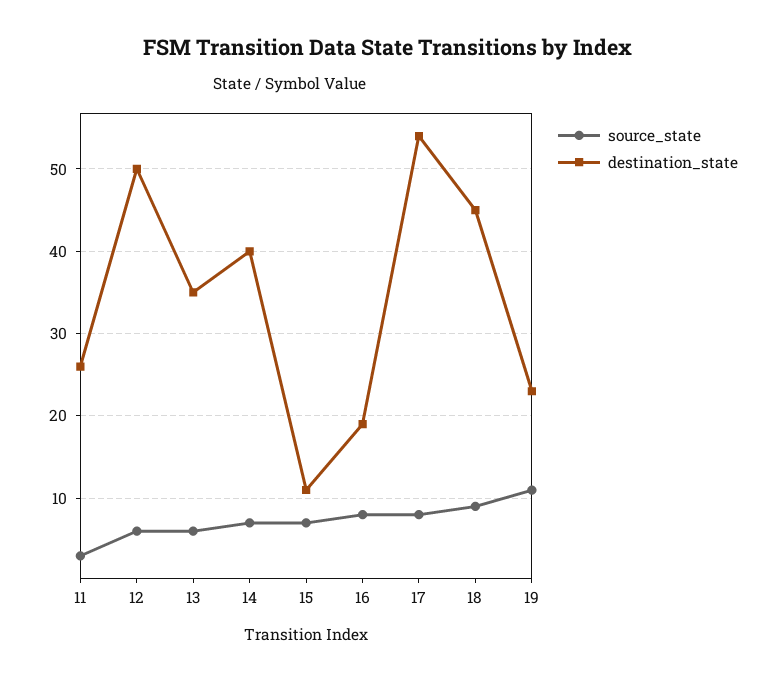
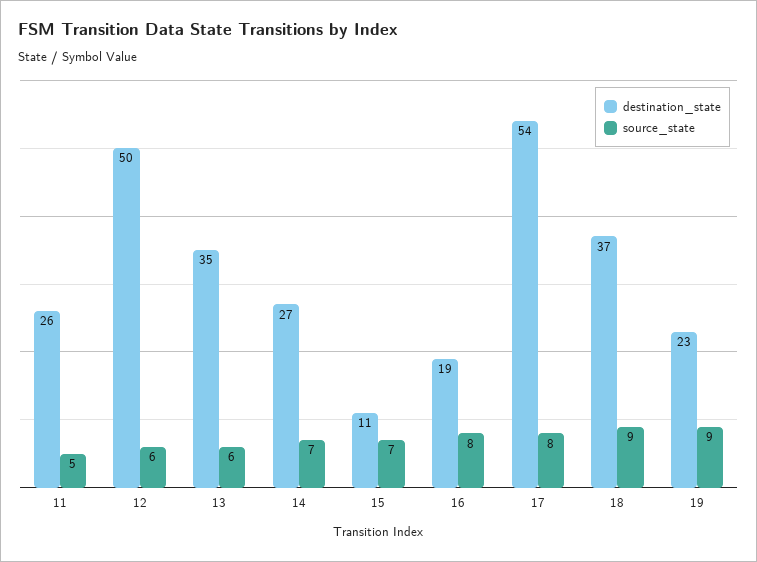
  {
    "source_state": {
-     "11": 3,
+     "11": 5,
      "12": 6,
      "13": 6,
      "14": 7,
      "15": 7,
      "16": 8,
      "17": 8,
      "18": 9,
-     "19": 11
+     "19": 9
    },
    "destination_state": {
      "11": 26,
      "12": 50,
      "13": 35,
-     "14": 40,
+     "14": 27,
      "15": 11,
      "16": 19,
      "17": 54,
-     "18": 45,
+     "18": 37,
      "19": 23
    }
  }

